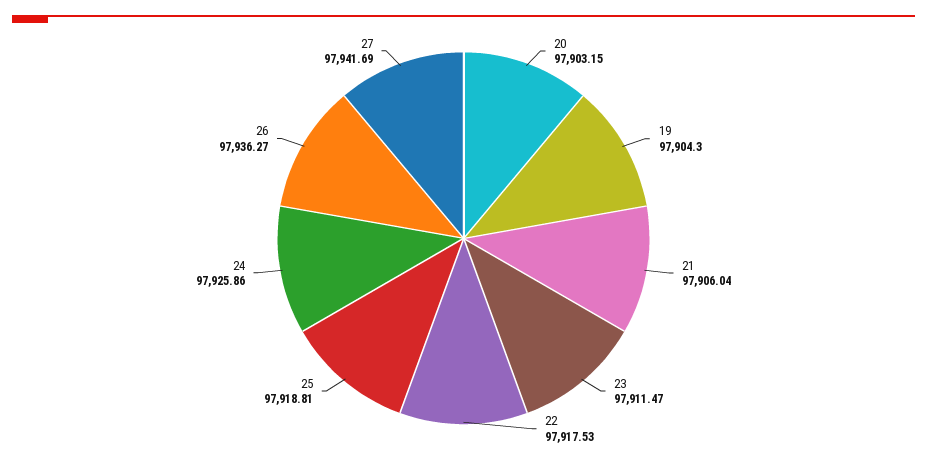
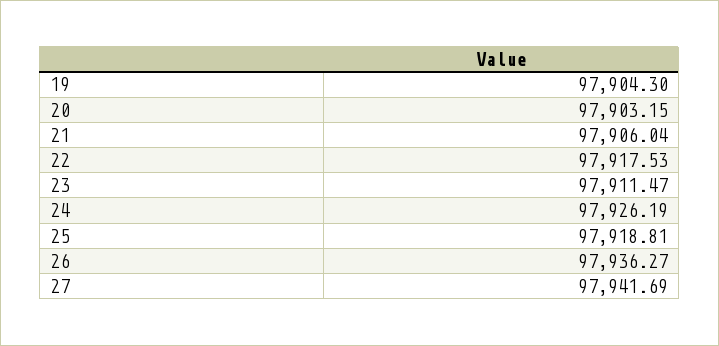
  {
    "20": 97903.15,
    "19": 97904.3,
    "21": 97906.04,
    "23": 97911.47,
    "22": 97917.53,
    "25": 97918.81,
-   "24": 97925.86,
+   "24": 97926.19,
    "26": 97936.27,
    "27": 97941.69
  }

